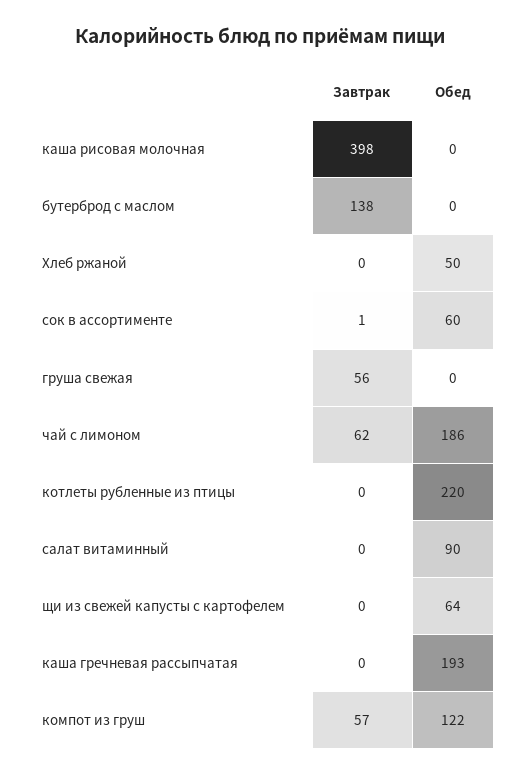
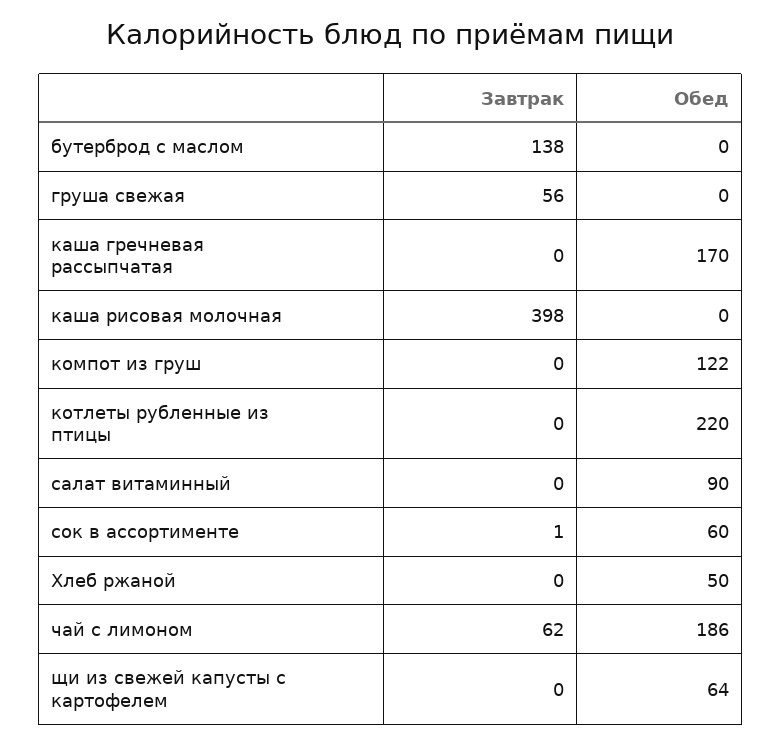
  {
    "Завтрак": {
      "каша рисовая молочная": 398,
      "бутерброд с маслом": 138,
      "Хлеб ржаной": 0,
      "сок в ассортименте": 1,
      "груша свежая": 56,
      "чай с лимоном": 62,
      "котлеты рубленные из птицы": 0,
      "салат витаминный": 0,
      "щи из свежей капусты с картофелем": 0,
      "каша гречневая рассыпчатая": 0,
-     "компот из груш": 57
+     "компот из груш": 0
    },
    "Обед": {
      "каша рисовая молочная": 0,
      "бутерброд с маслом": 0,
      "Хлеб ржаной": 50,
      "сок в ассортименте": 60,
      "груша свежая": 0,
      "чай с лимоном": 186,
      "котлеты рубленные из птицы": 220,
      "салат витаминный": 90,
      "щи из свежей капусты с картофелем": 64,
-     "каша гречневая рассыпчатая": 193,
+     "каша гречневая рассыпчатая": 170,
      "компот из груш": 122
    }
  }

